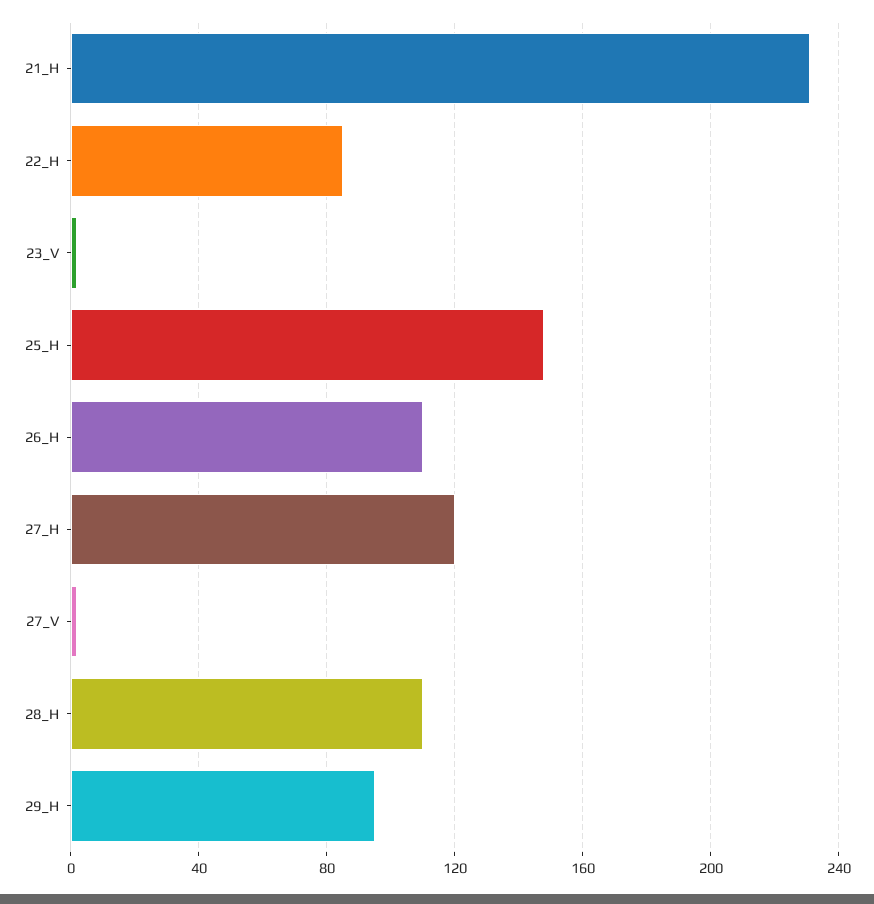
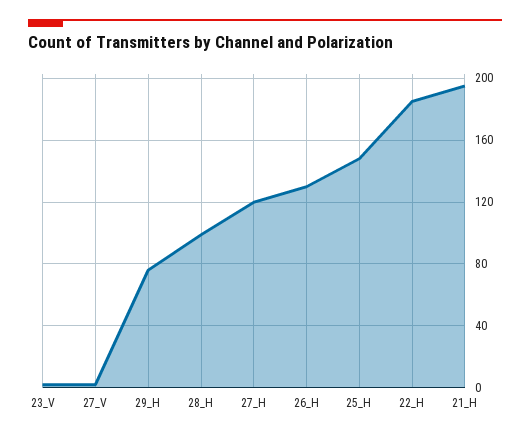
  {
-   "21_H": 230,
+   "21_H": 195,
-   "22_H": 85,
+   "22_H": 185,
    "23_V": 0,
    "25_H": 150,
-   "26_H": 110,
+   "26_H": 130,
    "27_H": 120,
    "27_V": 0,
-   "28_H": 110,
+   "28_H": 100,
-   "29_H": 95
+   "29_H": 75
  }

